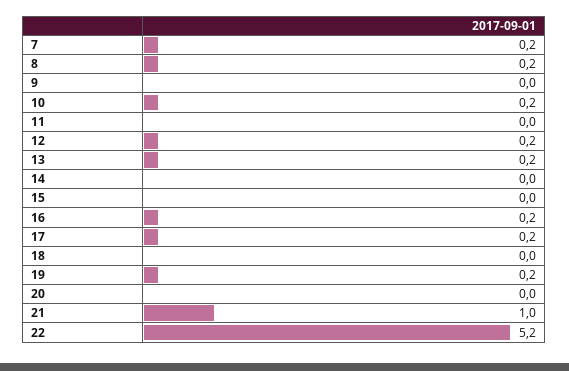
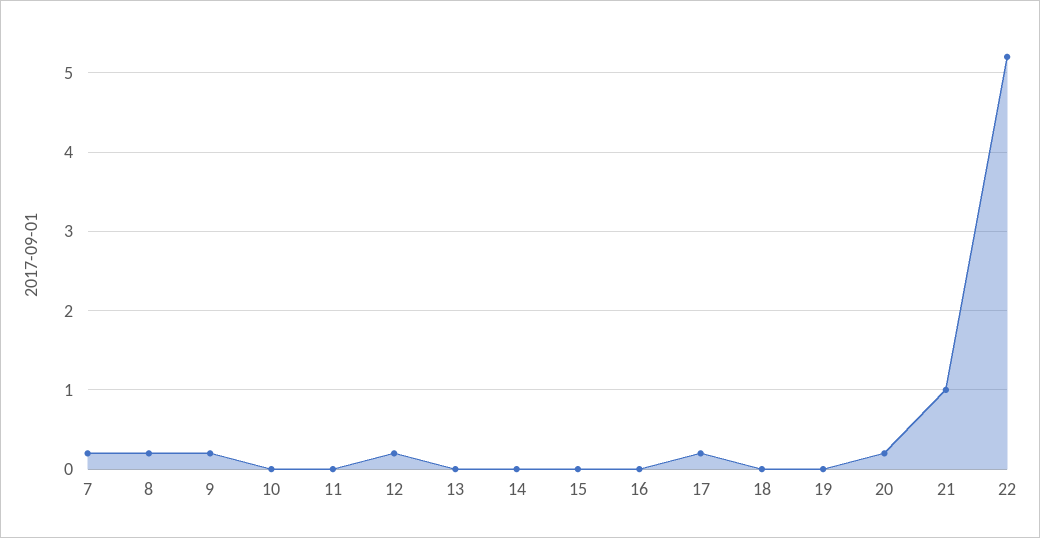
  {
    "7": 0.2,
    "8": 0.2,
-   "9": 0,
+   "9": 0.2,
-   "10": 0.2,
+   "10": 0,
    "11": 0,
    "12": 0.2,
-   "13": 0.2,
+   "13": 0,
    "14": 0,
    "15": 0,
-   "16": 0.2,
+   "16": 0,
    "17": 0.2,
    "18": 0,
-   "19": 0.2,
+   "19": 0,
-   "20": 0,
+   "20": 0.2,
    "21": 1,
    "22": 5.2
  }

